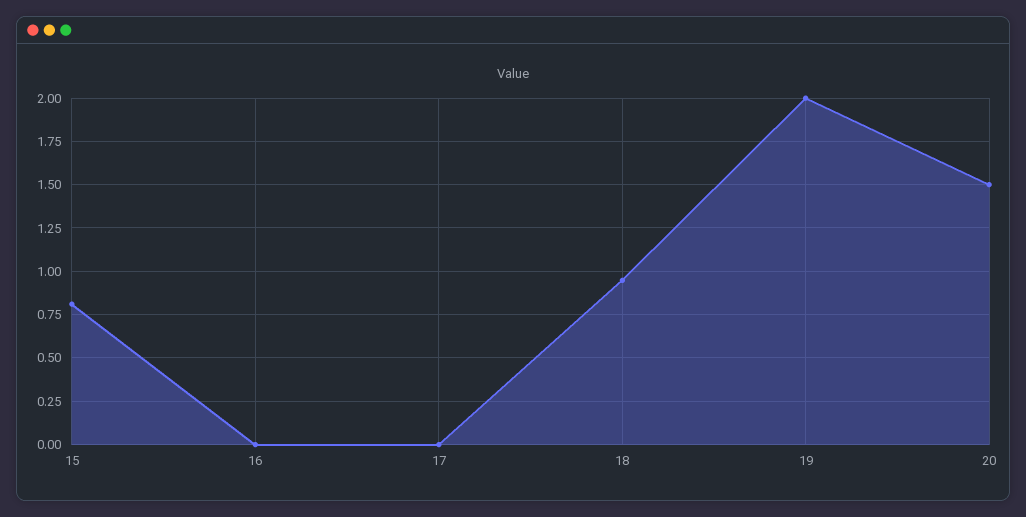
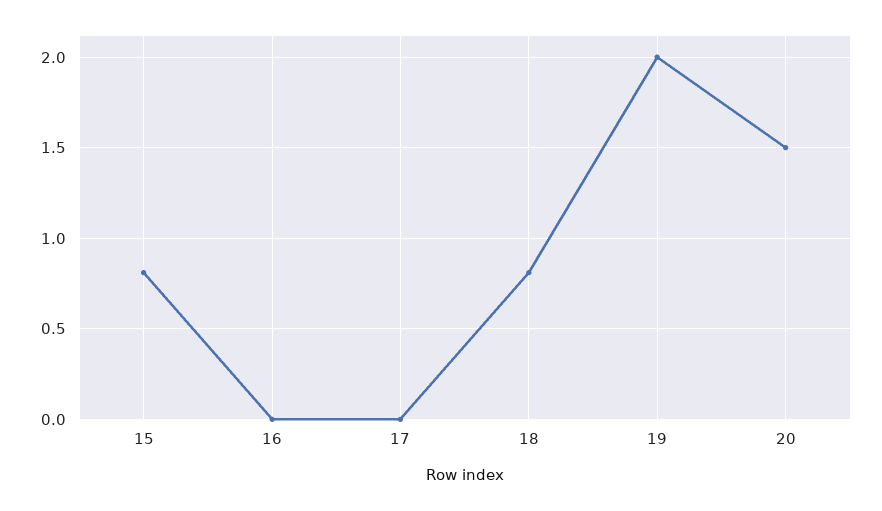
  {
    "15": 0.8,
    "16": 0,
    "17": 0,
-   "18": 0.95,
+   "18": 0.8,
    "19": 2,
    "20": 1.5
  }

